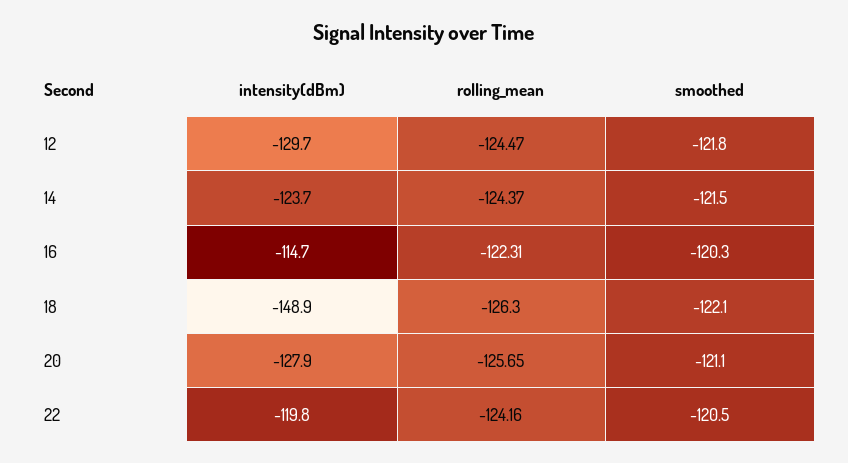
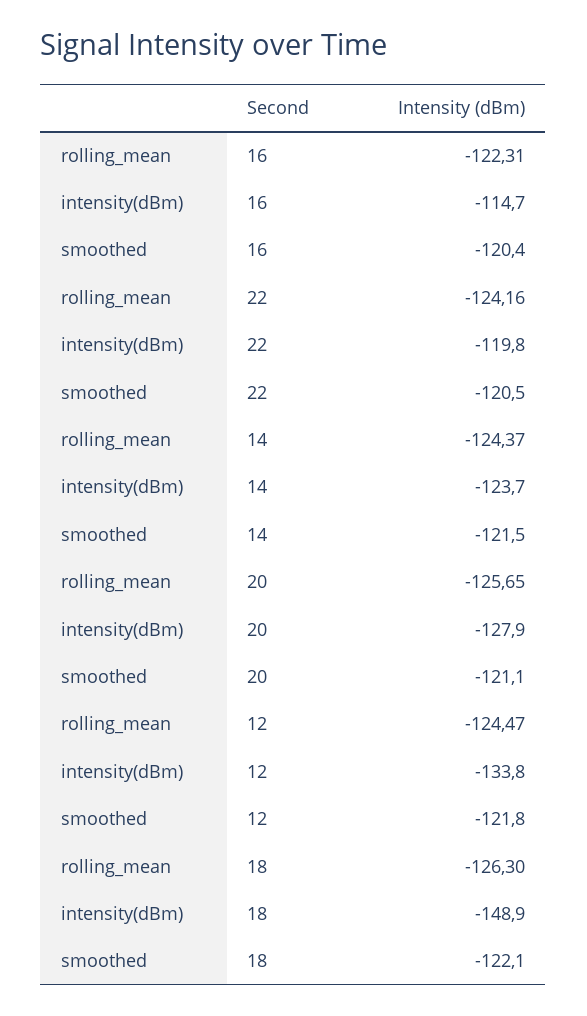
  {
    "intensity(dBm)": {
-     "12": -129.7,
+     "12": -133.8,
      "14": -123.7,
      "16": -114.7,
      "18": -148.9,
      "20": -127.9,
      "22": -119.8
    },
    "rolling_mean": {
      "12": -124.47,
      "14": -124.37,
      "16": -122.31,
      "18": -126.3,
      "20": -125.65,
      "22": -124.16
    },
    "smoothed": {
      "12": -121.8,
      "14": -121.5,
-     "16": -120.3,
+     "16": -120.4,
      "18": -122.1,
      "20": -121.1,
      "22": -120.5
    }
  }

